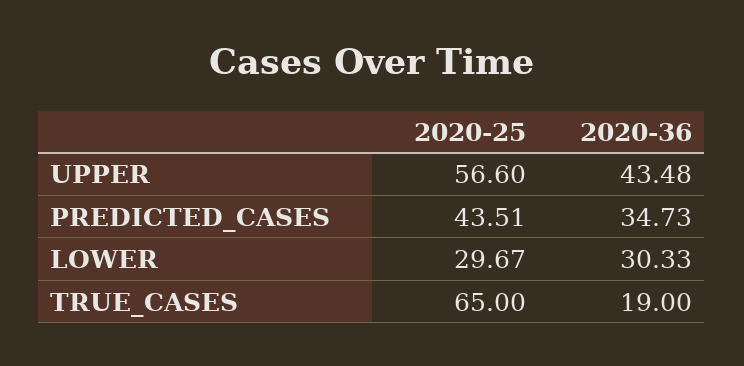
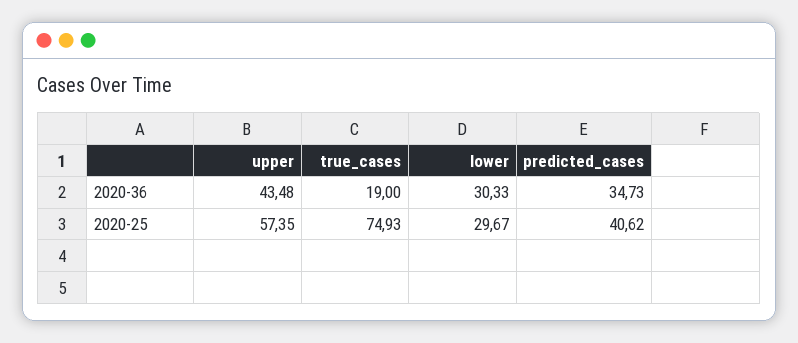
  {
    "2020-25": {
-     "UPPER": 56.6,
+     "UPPER": 57.35,
-     "PREDICTED_CASES": 43.51,
+     "PREDICTED_CASES": 40.62,
      "LOWER": 29.67,
-     "TRUE_CASES": 65
+     "TRUE_CASES": 74.93
    },
    "2020-36": {
      "UPPER": 43.48,
      "PREDICTED_CASES": 34.73,
      "LOWER": 30.33,
      "TRUE_CASES": 19
    }
  }

